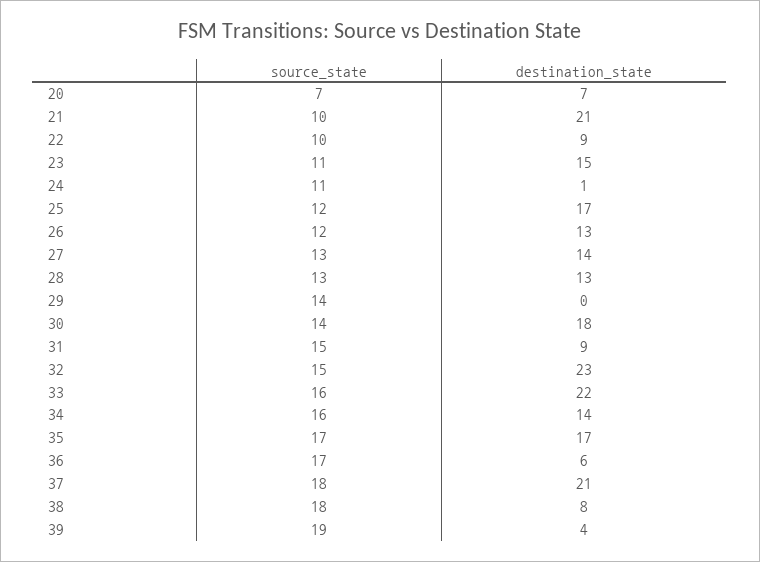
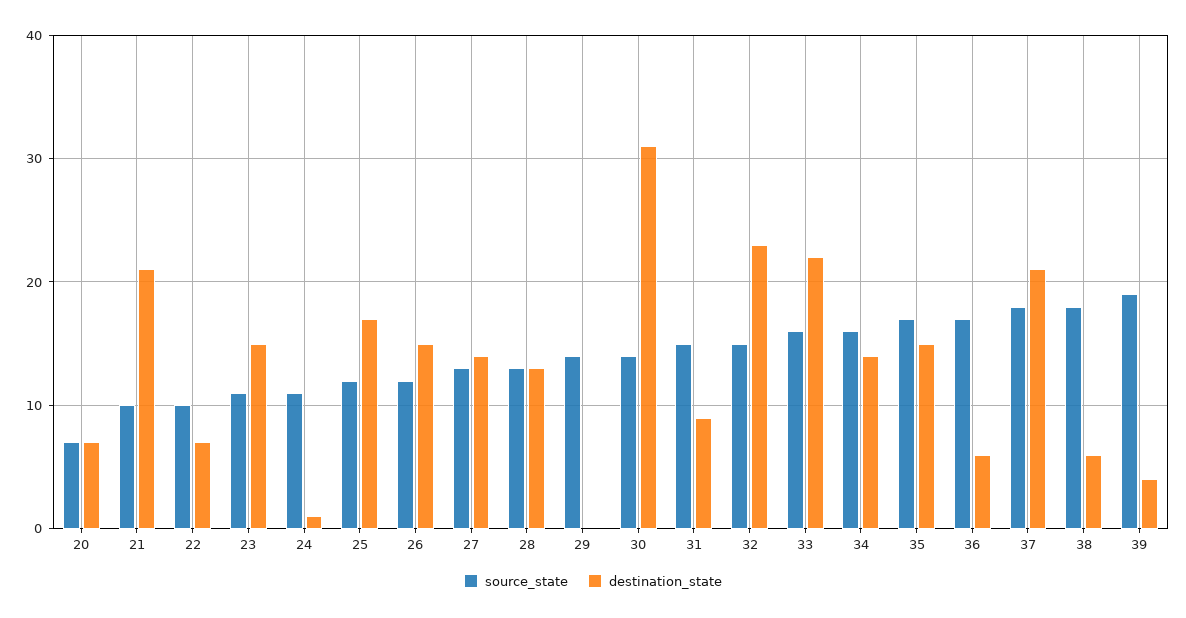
  {
    "source_state": {
      "20": 7,
      "21": 10,
      "22": 10,
      "23": 11,
      "24": 11,
      "25": 12,
      "26": 12,
      "27": 13,
      "28": 13,
      "29": 14,
      "30": 14,
      "31": 15,
      "32": 15,
      "33": 16,
      "34": 16,
      "35": 17,
      "36": 17,
      "37": 18,
      "38": 18,
      "39": 19
    },
    "destination_state": {
      "20": 7,
      "21": 21,
-     "22": 9,
+     "22": 7,
      "23": 15,
      "24": 1,
      "25": 17,
-     "26": 13,
+     "26": 15,
      "27": 14,
      "28": 13,
      "29": 0,
-     "30": 18,
+     "30": 31,
      "31": 9,
      "32": 23,
      "33": 22,
      "34": 14,
-     "35": 17,
+     "35": 15,
      "36": 6,
      "37": 21,
-     "38": 8,
+     "38": 6,
      "39": 4
    }
  }

